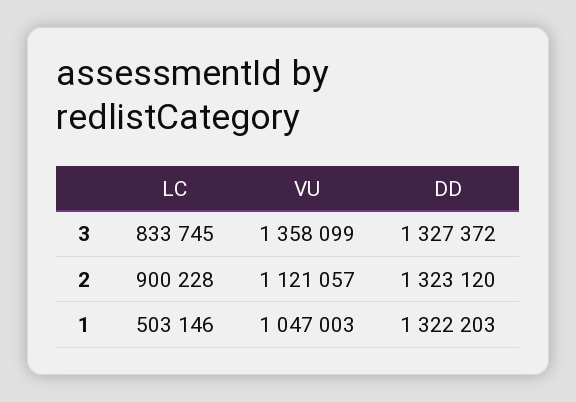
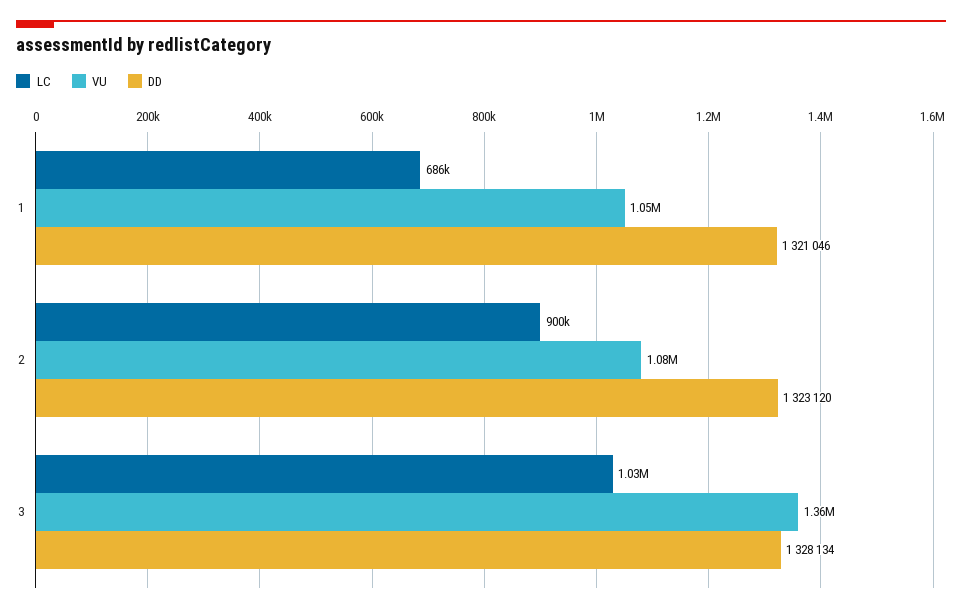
  {
    "LC": {
-     "3": 833745,
+     "3": 1030000,
      "2": 900228,
-     "1": 503146
+     "1": 686000
    },
    "VU": {
      "3": 1358099,
-     "2": 1121057,
+     "2": 1080000,
      "1": 1047003
    },
    "DD": {
-     "3": 1327372,
+     "3": 1328134,
      "2": 1323120,
-     "1": 1322203
+     "1": 1321046
    }
  }

